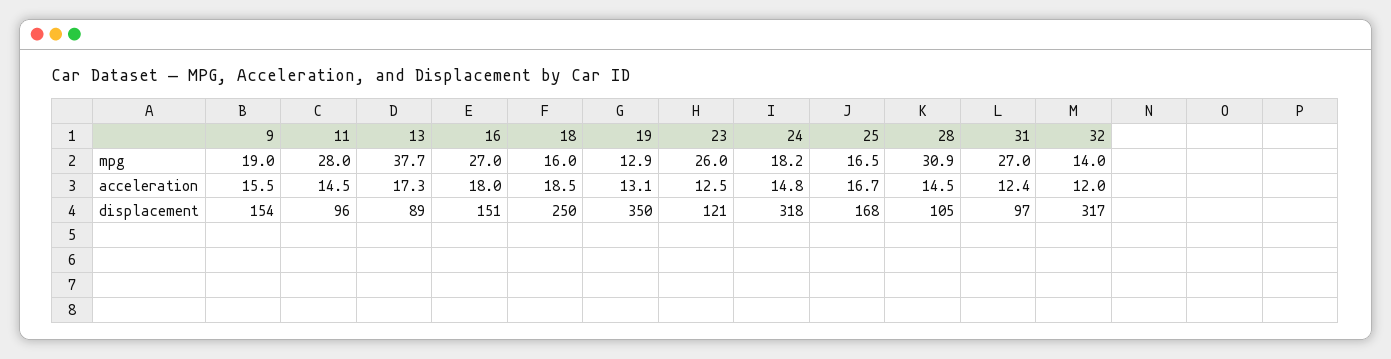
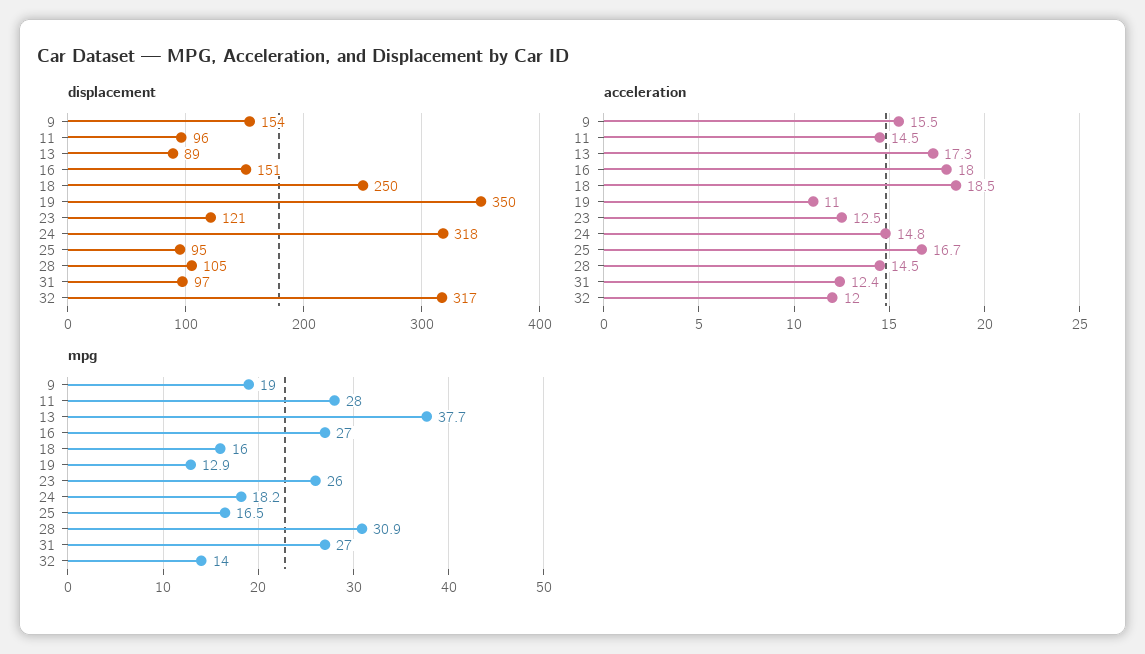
  {
    "mpg": {
      "9": 19,
      "11": 28,
      "13": 37.7,
      "16": 27,
      "18": 16,
      "19": 12.9,
      "23": 26,
      "24": 18.2,
      "25": 16.5,
      "28": 30.9,
      "31": 27,
      "32": 14
    },
    "acceleration": {
      "9": 15.5,
      "11": 14.5,
      "13": 17.3,
      "16": 18,
      "18": 18.5,
-     "19": 13.1,
+     "19": 11,
      "23": 12.5,
      "24": 14.8,
      "25": 16.7,
      "28": 14.5,
      "31": 12.4,
      "32": 12
    },
    "displacement": {
      "9": 154,
      "11": 96,
      "13": 89,
      "16": 151,
      "18": 250,
      "19": 350,
      "23": 121,
      "24": 318,
-     "25": 168,
+     "25": 95,
      "28": 105,
      "31": 97,
      "32": 317
    }
  }

